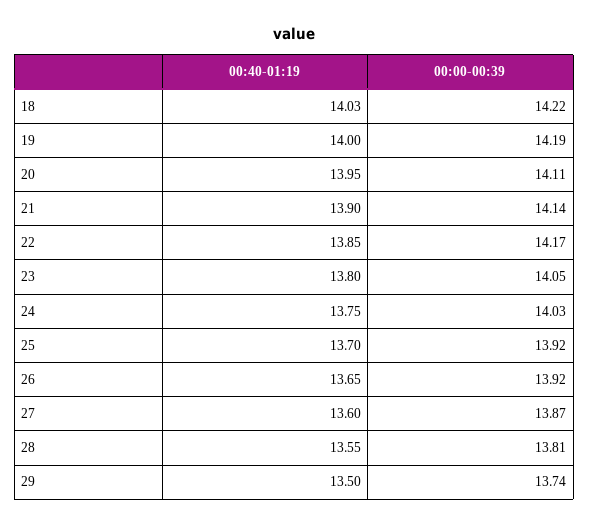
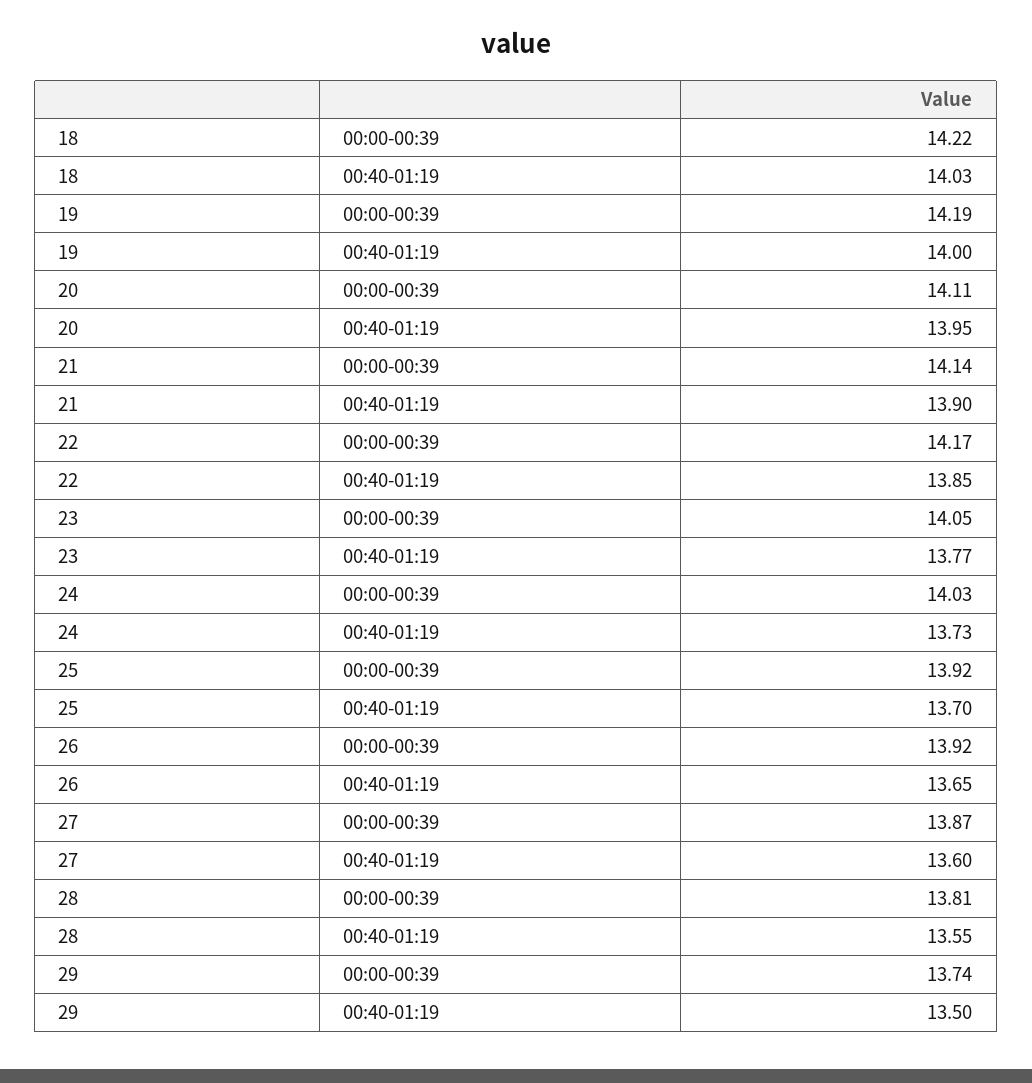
  {
    "00:40-01:19": {
      "18": 14.03,
      "19": 14,
      "20": 13.95,
      "21": 13.9,
      "22": 13.85,
-     "23": 13.8,
+     "23": 13.77,
-     "24": 13.75,
+     "24": 13.73,
      "25": 13.7,
      "26": 13.65,
      "27": 13.6,
      "28": 13.55,
      "29": 13.5
    },
    "00:00-00:39": {
      "18": 14.22,
      "19": 14.19,
      "20": 14.11,
      "21": 14.14,
      "22": 14.17,
      "23": 14.05,
      "24": 14.03,
      "25": 13.92,
      "26": 13.92,
      "27": 13.87,
      "28": 13.81,
      "29": 13.74
    }
  }

